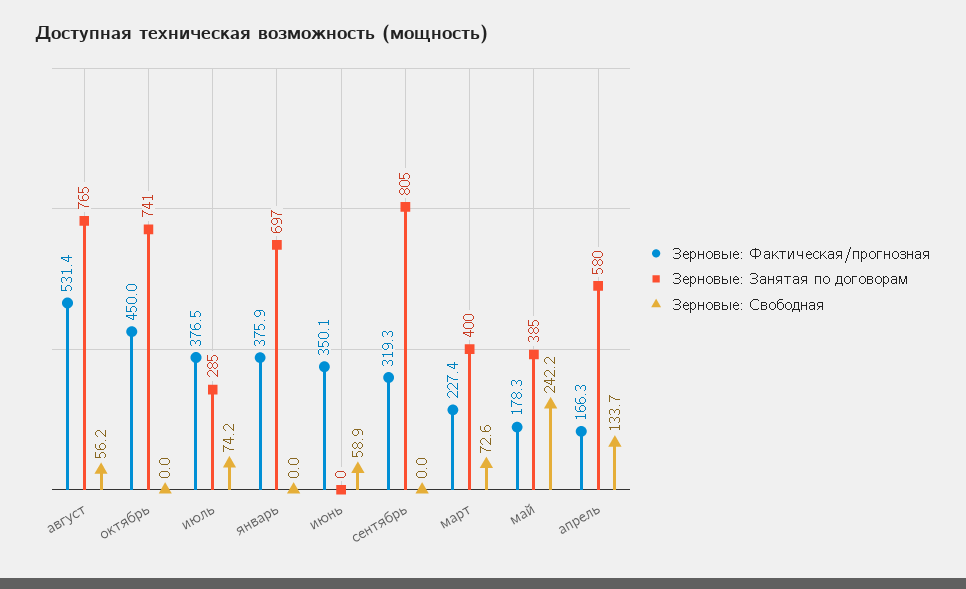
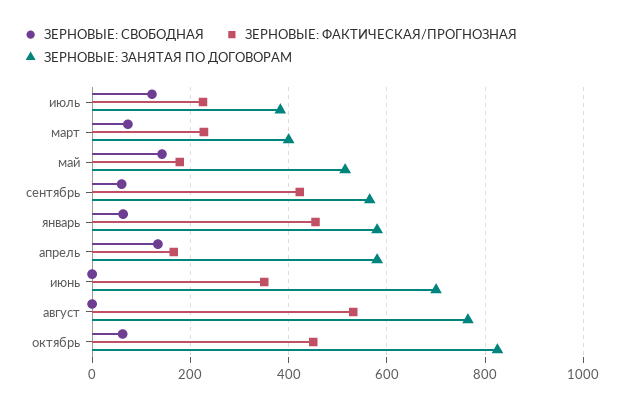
  {
    "Зерновые: Фактическая/прогнозная": {
      "август": 531.4,
      "октябрь": 450,
-     "июль": 376.5,
+     "июль": 220,
-     "январь": 375.9,
+     "январь": 460,
      "июнь": 350.1,
-     "сентябрь": 319.3,
+     "сентябрь": 420,
      "март": 227.4,
      "май": 178.3,
      "апрель": 166.3
    },
    "Зерновые: Занятая по договорам": {
      "август": 765,
-     "октябрь": 741,
+     "октябрь": 820,
-     "июль": 285,
+     "июль": 380,
-     "январь": 697,
+     "январь": 580,
-     "июнь": 0,
+     "июнь": 700,
-     "сентябрь": 805,
+     "сентябрь": 560,
      "март": 400,
-     "май": 385,
+     "май": 520,
      "апрель": 580
    },
    "Зерновые: Свободная": {
-     "август": 56.2,
+     "август": 0,
-     "октябрь": 0,
+     "октябрь": 60,
-     "июль": 74.2,
+     "июль": 120,
-     "январь": 0,
+     "январь": 60,
-     "июнь": 58.9,
+     "июнь": 0,
-     "сентябрь": 0,
+     "сентябрь": 60,
      "март": 72.6,
-     "май": 242.2,
+     "май": 140,
      "апрель": 133.7
    }
  }

